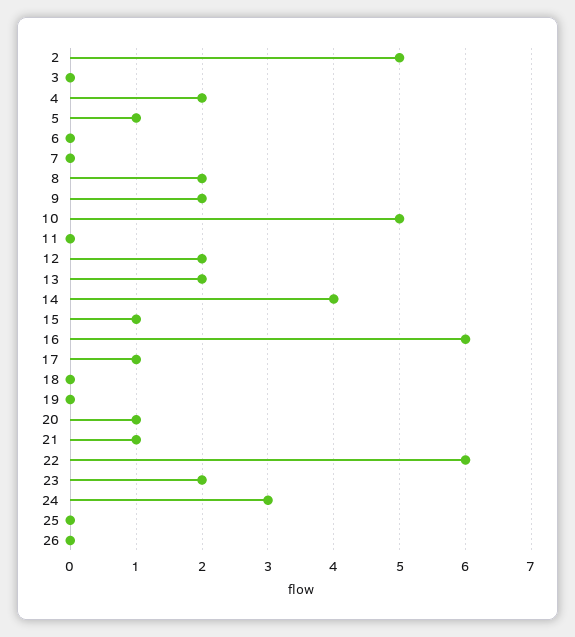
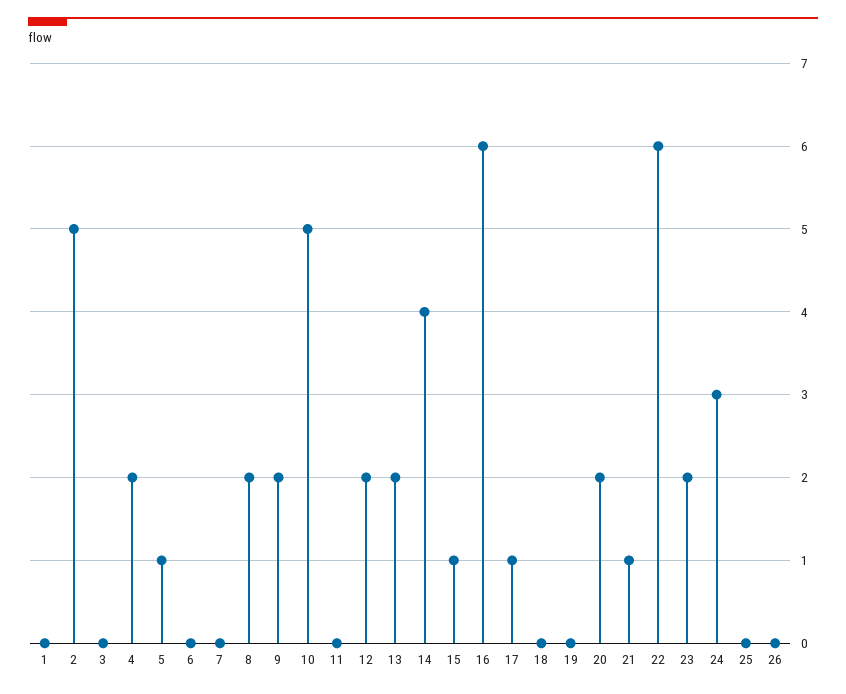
  {
    "2": 5,
    "3": 0,
    "4": 2,
    "5": 1,
    "6": 0,
    "7": 0,
    "8": 2,
    "9": 2,
    "10": 5,
    "11": 0,
    "12": 2,
    "13": 2,
    "14": 4,
    "15": 1,
    "16": 6,
    "17": 1,
    "18": 0,
    "19": 0,
-   "20": 1,
+   "20": 2,
    "21": 1,
    "22": 6,
    "23": 2,
    "24": 3,
    "25": 0,
-   "26": 0
+   "26": 0,
+   "1": 0
  }

